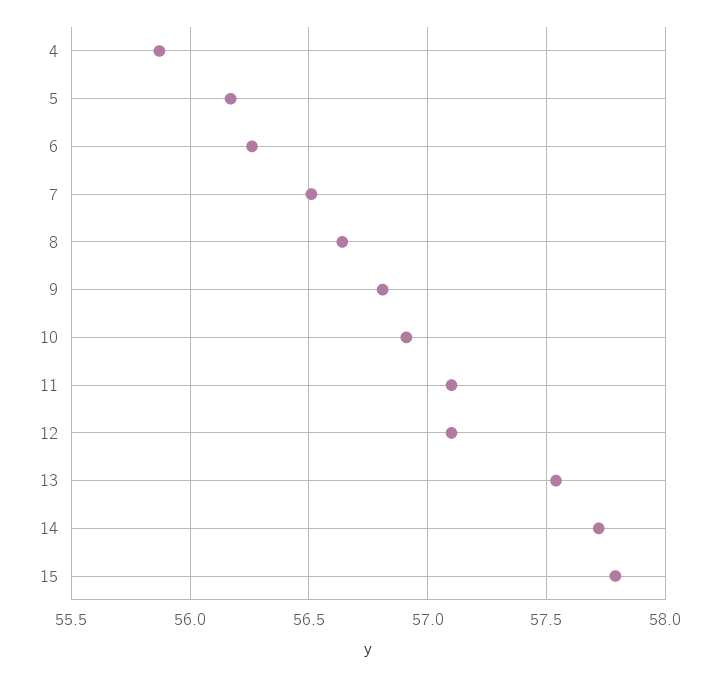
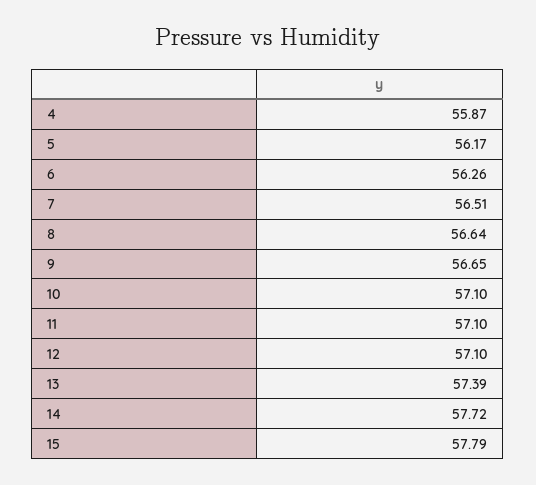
  {
    "4": 55.87,
    "5": 56.17,
    "6": 56.26,
    "7": 56.51,
    "8": 56.64,
-   "9": 56.8,
+   "9": 56.65,
-   "10": 56.9,
+   "10": 57.1,
    "11": 57.1,
    "12": 57.1,
-   "13": 57.55,
+   "13": 57.39,
    "14": 57.72,
    "15": 57.79
  }

